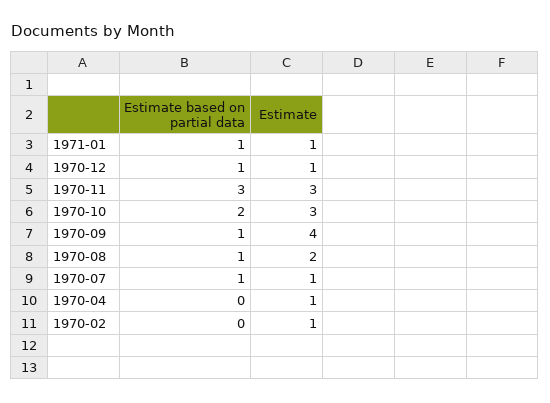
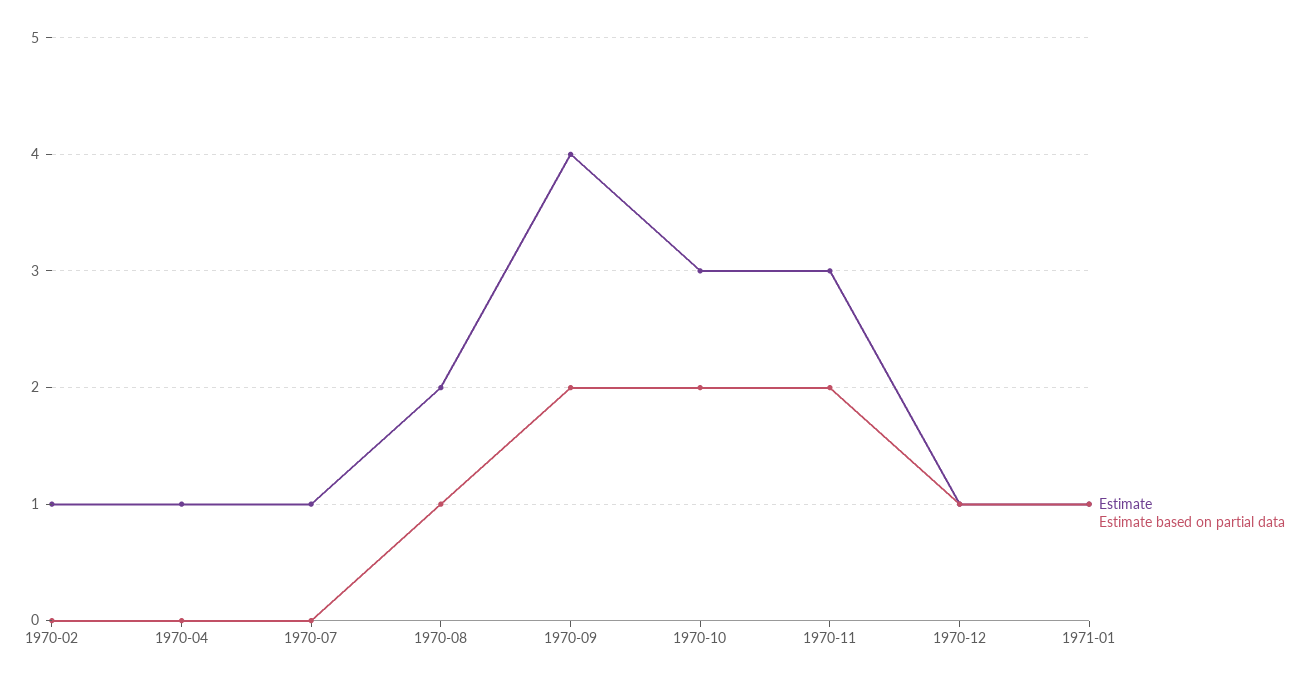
  {
    "Estimate based on partial data": {
      "1971-01": 1,
      "1970-12": 1,
-     "1970-11": 3,
+     "1970-11": 2,
      "1970-10": 2,
-     "1970-09": 1,
+     "1970-09": 2,
      "1970-08": 1,
-     "1970-07": 1,
+     "1970-07": 0,
      "1970-04": 0,
      "1970-02": 0
    },
    "Estimate": {
      "1971-01": 1,
      "1970-12": 1,
      "1970-11": 3,
      "1970-10": 3,
      "1970-09": 4,
      "1970-08": 2,
      "1970-07": 1,
      "1970-04": 1,
      "1970-02": 1
    }
  }

